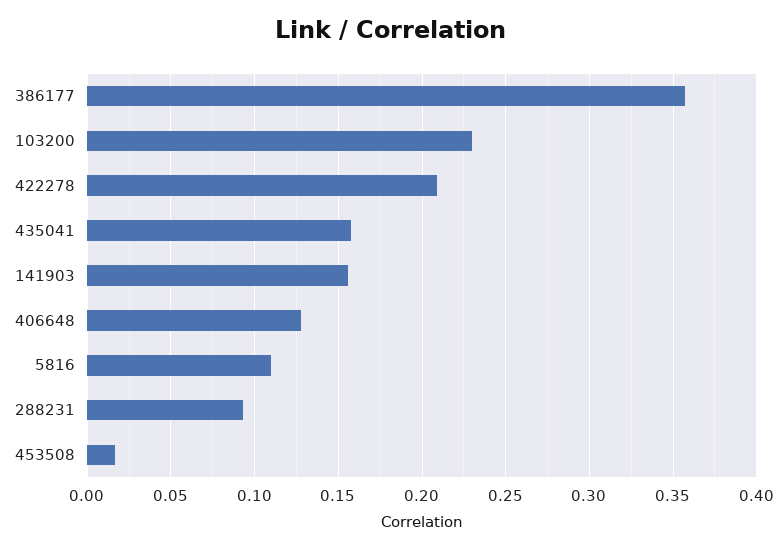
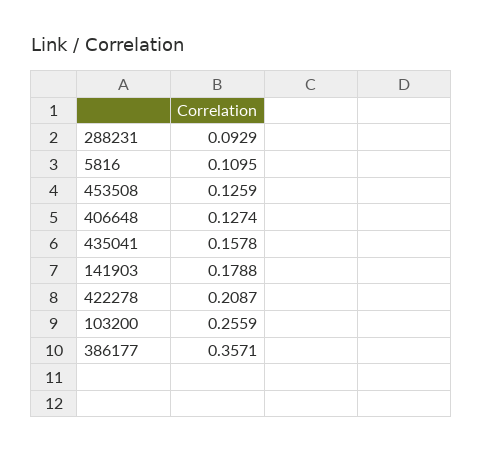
  {
    "386177": 0.3571,
-   "103200": 0.23,
+   "103200": 0.2559,
    "422278": 0.2087,
    "435041": 0.1578,
-   "141903": 0.155,
+   "141903": 0.1788,
    "406648": 0.1274,
    "5816": 0.1095,
    "288231": 0.0929,
-   "453508": 0.015
+   "453508": 0.1259
  }

